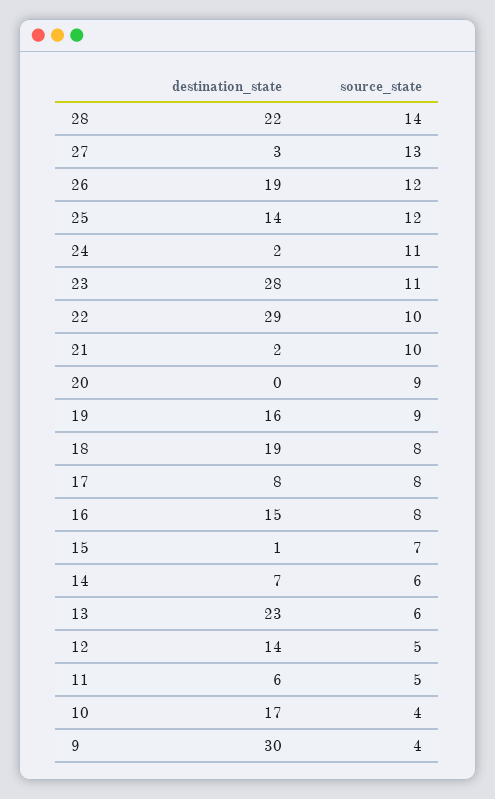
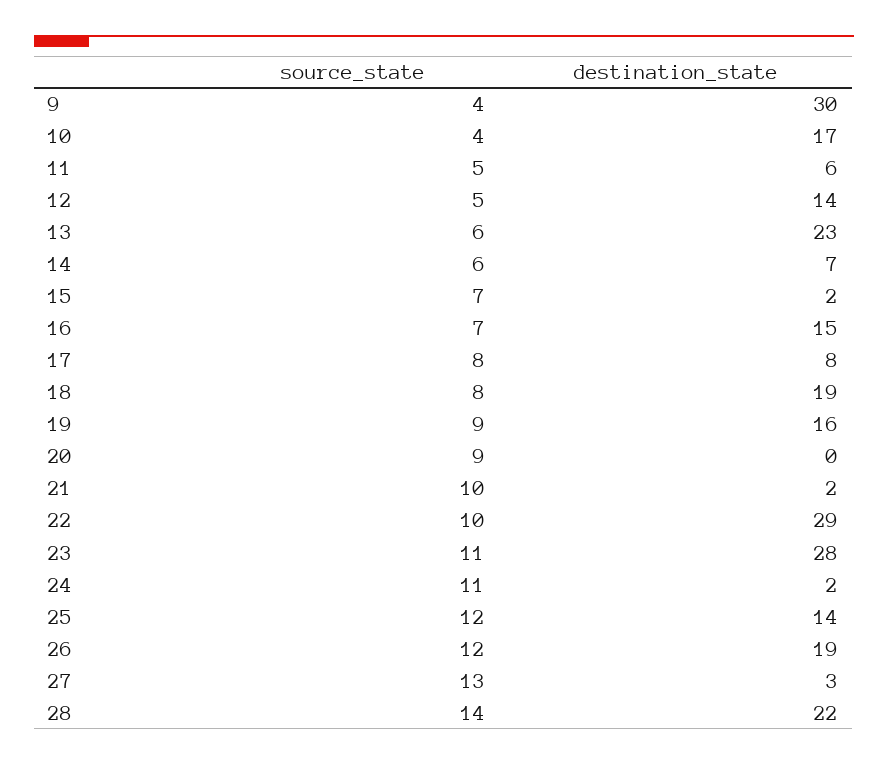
  {
    "destination_state": {
      "28": 22,
      "27": 3,
      "26": 19,
      "25": 14,
      "24": 2,
      "23": 28,
      "22": 29,
      "21": 2,
      "20": 0,
      "19": 16,
      "18": 19,
      "17": 8,
      "16": 15,
-     "15": 1,
+     "15": 2,
      "14": 7,
      "13": 23,
      "12": 14,
      "11": 6,
      "10": 17,
      "9": 30
    },
    "source_state": {
      "28": 14,
      "27": 13,
      "26": 12,
      "25": 12,
      "24": 11,
      "23": 11,
      "22": 10,
      "21": 10,
      "20": 9,
      "19": 9,
      "18": 8,
      "17": 8,
-     "16": 8,
+     "16": 7,
      "15": 7,
      "14": 6,
      "13": 6,
      "12": 5,
      "11": 5,
      "10": 4,
      "9": 4
    }
  }

